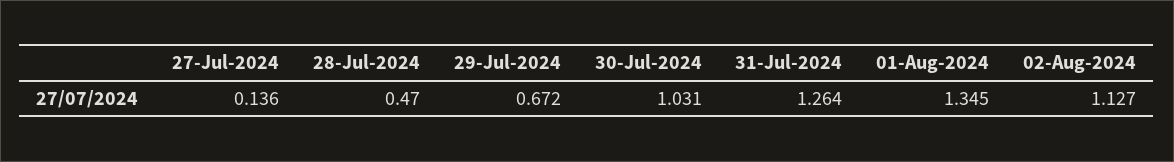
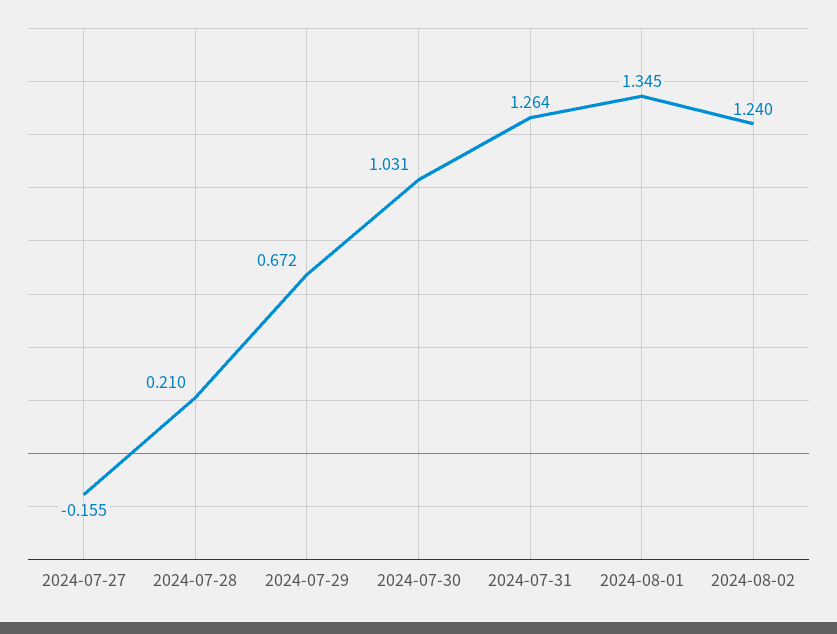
  {
-   "27-Jul-2024": 0.136,
+   "27-Jul-2024": -0.155,
-   "28-Jul-2024": 0.47,
+   "28-Jul-2024": 0.21,
    "29-Jul-2024": 0.672,
    "30-Jul-2024": 1.031,
    "31-Jul-2024": 1.264,
    "01-Aug-2024": 1.345,
-   "02-Aug-2024": 1.127
+   "02-Aug-2024": 1.24
  }

